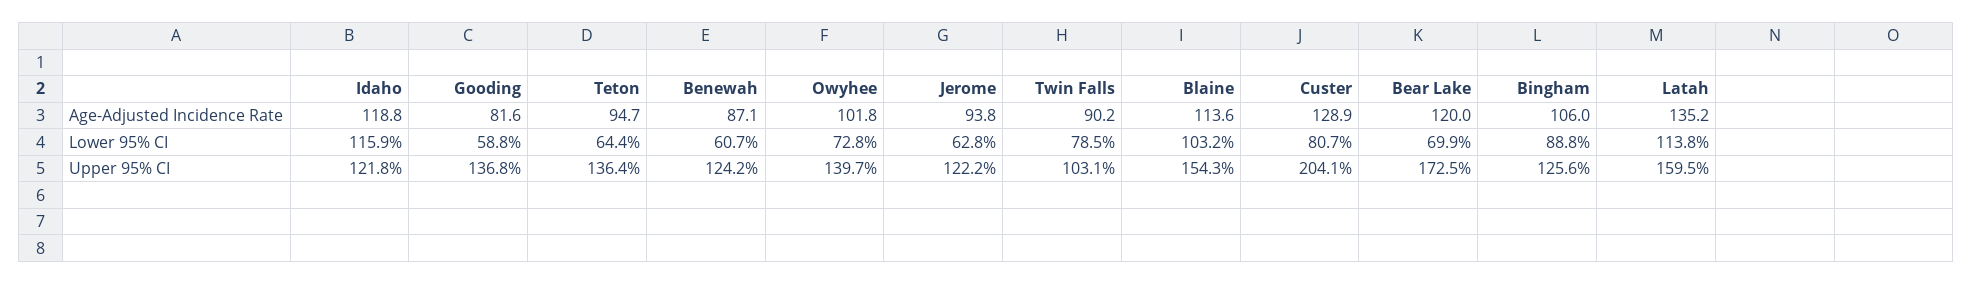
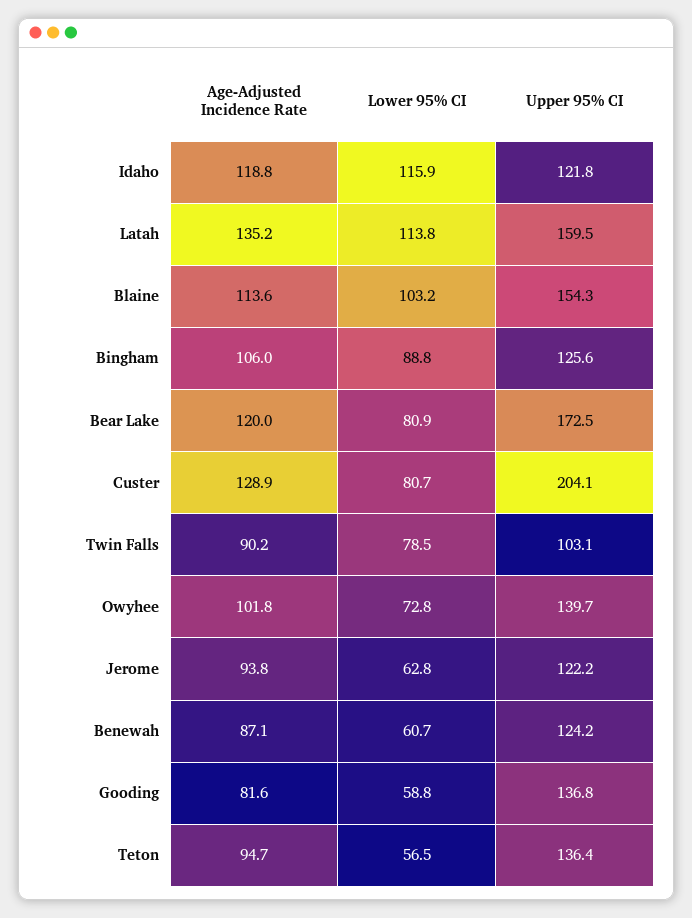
  {
    "Idaho": {
      "Age-Adjusted Incidence Rate": 118.8,
      "Lower 95% CI": 115.9,
      "Upper 95% CI": 121.8
    },
    "Gooding": {
      "Age-Adjusted Incidence Rate": 81.6,
      "Lower 95% CI": 58.8,
      "Upper 95% CI": 136.8
    },
    "Teton": {
      "Age-Adjusted Incidence Rate": 94.7,
-     "Lower 95% CI": 64.4,
+     "Lower 95% CI": 56.5,
      "Upper 95% CI": 136.4
    },
    "Benewah": {
      "Age-Adjusted Incidence Rate": 87.1,
      "Lower 95% CI": 60.7,
      "Upper 95% CI": 124.2
    },
    "Owyhee": {
      "Age-Adjusted Incidence Rate": 101.8,
      "Lower 95% CI": 72.8,
      "Upper 95% CI": 139.7
    },
    "Jerome": {
      "Age-Adjusted Incidence Rate": 93.8,
      "Lower 95% CI": 62.8,
      "Upper 95% CI": 122.2
    },
    "Twin Falls": {
      "Age-Adjusted Incidence Rate": 90.2,
      "Lower 95% CI": 78.5,
      "Upper 95% CI": 103.1
    },
    "Blaine": {
      "Age-Adjusted Incidence Rate": 113.6,
      "Lower 95% CI": 103.2,
      "Upper 95% CI": 154.3
    },
    "Custer": {
      "Age-Adjusted Incidence Rate": 128.9,
      "Lower 95% CI": 80.7,
      "Upper 95% CI": 204.1
    },
    "Bear Lake": {
      "Age-Adjusted Incidence Rate": 120,
-     "Lower 95% CI": 69.9,
+     "Lower 95% CI": 80.9,
      "Upper 95% CI": 172.5
    },
    "Bingham": {
      "Age-Adjusted Incidence Rate": 106,
      "Lower 95% CI": 88.8,
      "Upper 95% CI": 125.6
    },
    "Latah": {
      "Age-Adjusted Incidence Rate": 135.2,
      "Lower 95% CI": 113.8,
      "Upper 95% CI": 159.5
    }
  }

